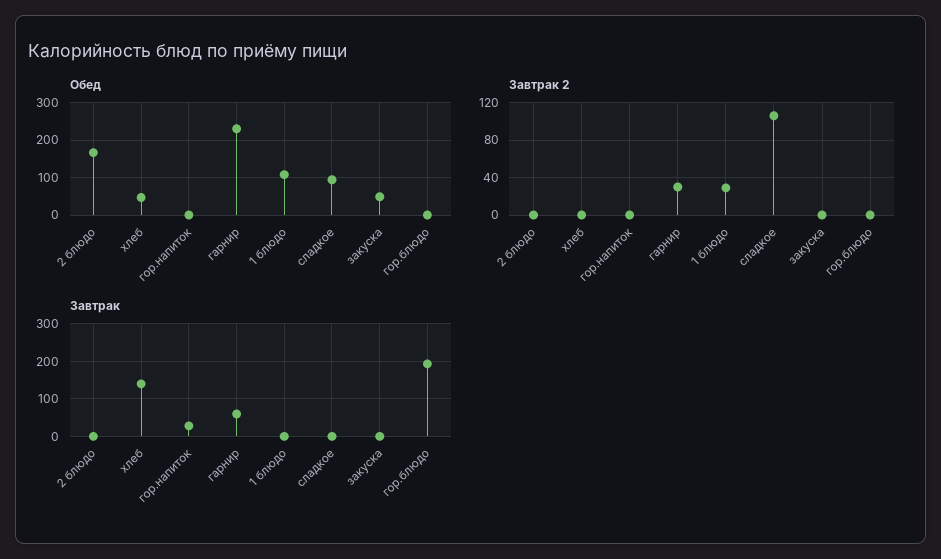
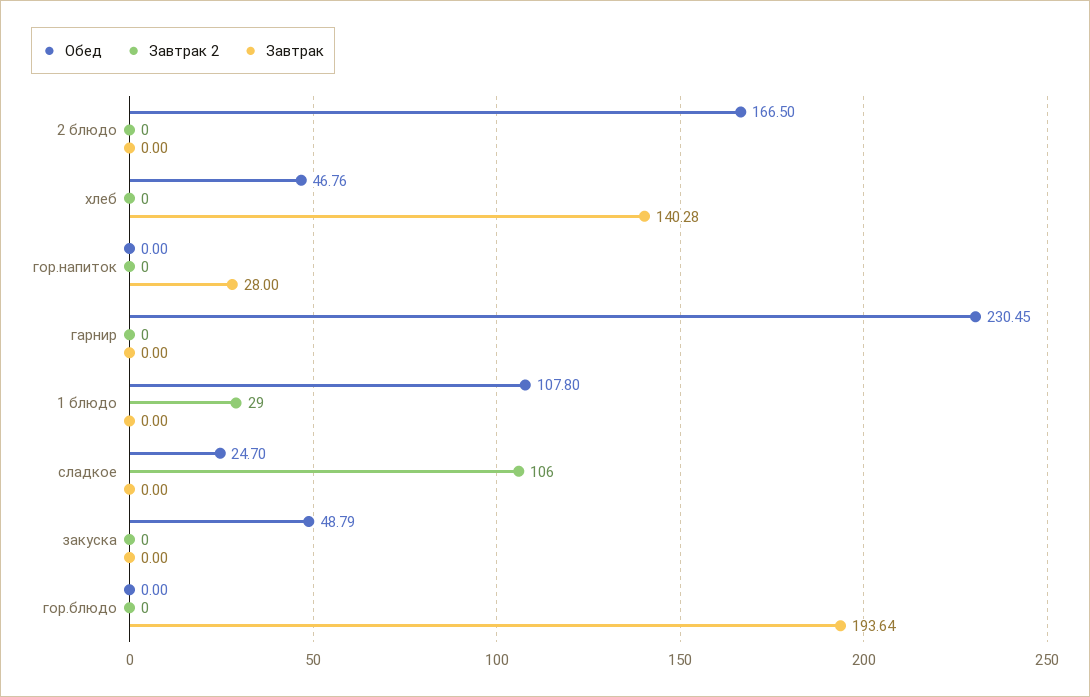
  {
    "Обед": {
      "2 блюдо": 166.5,
      "хлеб": 46.76,
      "гор.напиток": 0,
      "гарнир": 230.45,
      "1 блюдо": 107.8,
-     "сладкое": 100,
+     "сладкое": 24.7,
      "закуска": 48.79,
      "гор.блюдо": 0
    },
    "Завтрак 2": {
      "2 блюдо": 0,
      "хлеб": 0,
      "гор.напиток": 0,
-     "гарнир": 30,
+     "гарнир": 0,
      "1 блюдо": 29,
      "сладкое": 106,
      "закуска": 0,
      "гор.блюдо": 0
    },
    "Завтрак": {
      "2 блюдо": 0,
      "хлеб": 140.28,
      "гор.напиток": 28,
-     "гарнир": 60,
+     "гарнир": 0,
      "1 блюдо": 0,
      "сладкое": 0,
      "закуска": 0,
      "гор.блюдо": 193.64
    }
  }

